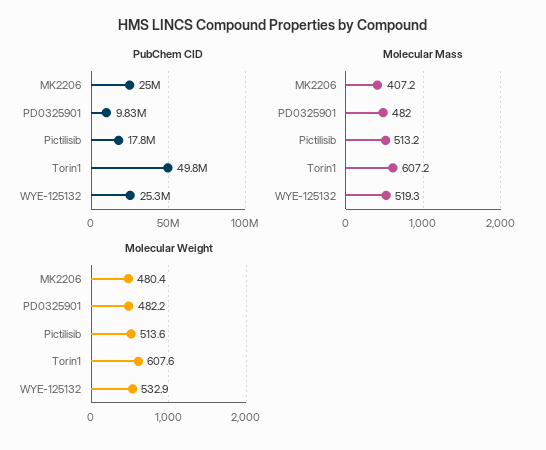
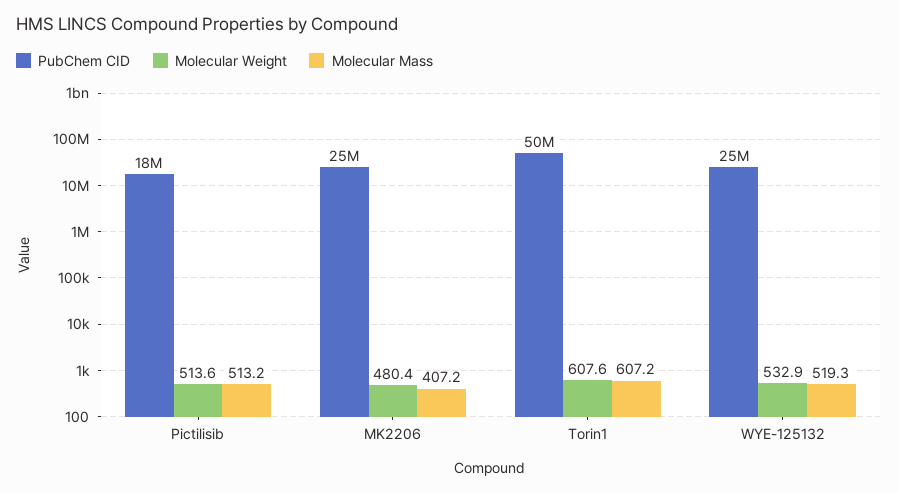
  {
    "PubChem CID": {
      "MK2206": 25000000,
-     "PD0325901": 9830000,
      "Pictilisib": 17800000,
      "Torin1": 49800000,
      "WYE-125132": 25300000
    },
    "Molecular Mass": {
      "MK2206": 407.2,
-     "PD0325901": 482,
      "Pictilisib": 513.2,
      "Torin1": 607.2,
      "WYE-125132": 519.3
    },
    "Molecular Weight": {
      "MK2206": 480.4,
-     "PD0325901": 482.2,
      "Pictilisib": 513.6,
      "Torin1": 607.6,
      "WYE-125132": 532.9
    }
  }

